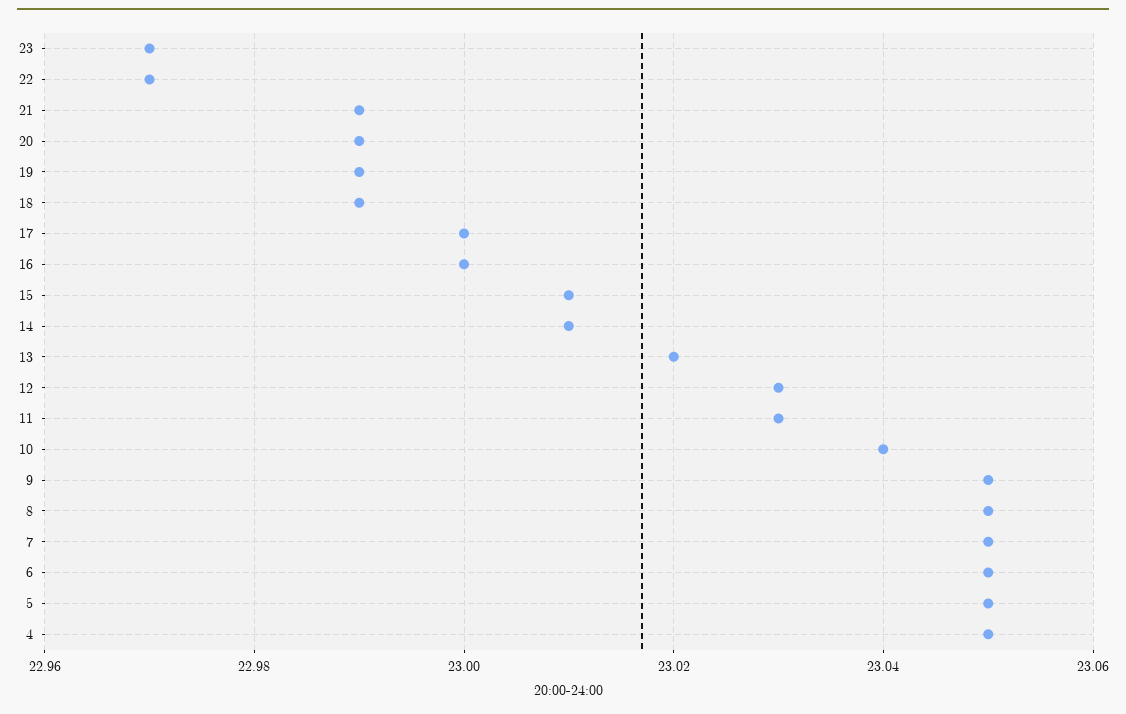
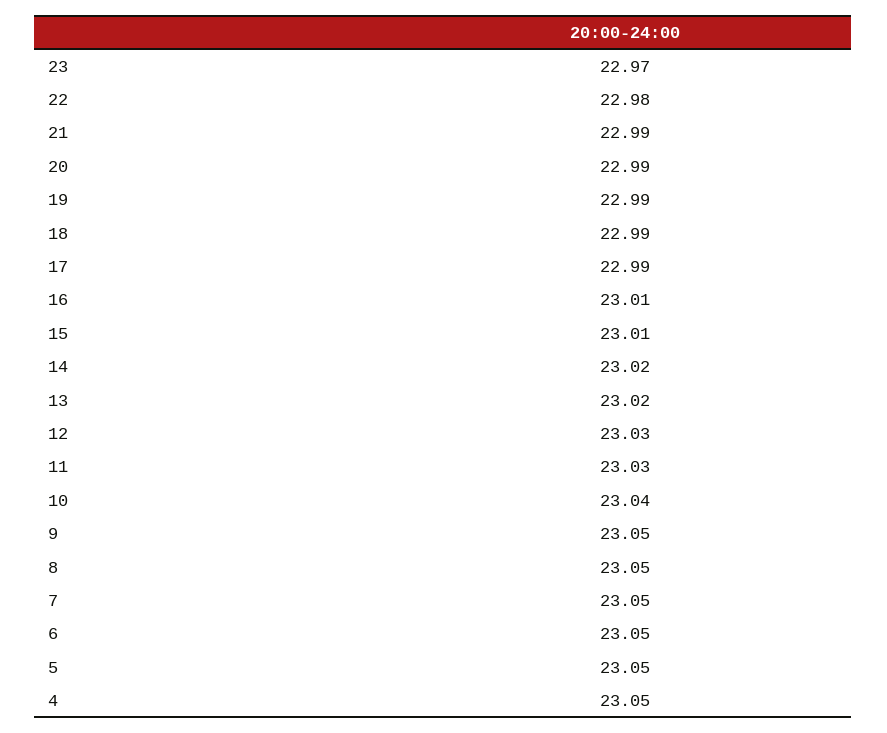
  {
    "23": 22.97,
-   "22": 22.97,
+   "22": 22.98,
    "21": 22.99,
    "20": 22.99,
    "19": 22.99,
    "18": 22.99,
-   "17": 23,
+   "17": 22.99,
-   "16": 23,
+   "16": 23.01,
    "15": 23.01,
-   "14": 23.01,
+   "14": 23.02,
    "13": 23.02,
    "12": 23.03,
    "11": 23.03,
    "10": 23.04,
    "9": 23.05,
    "8": 23.05,
    "7": 23.05,
    "6": 23.05,
    "5": 23.05,
    "4": 23.05
  }

